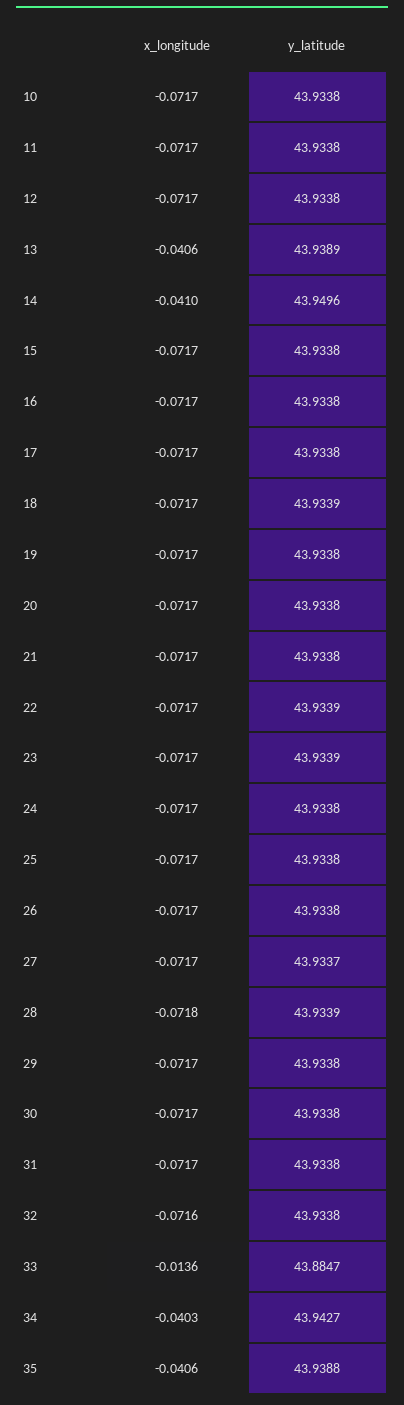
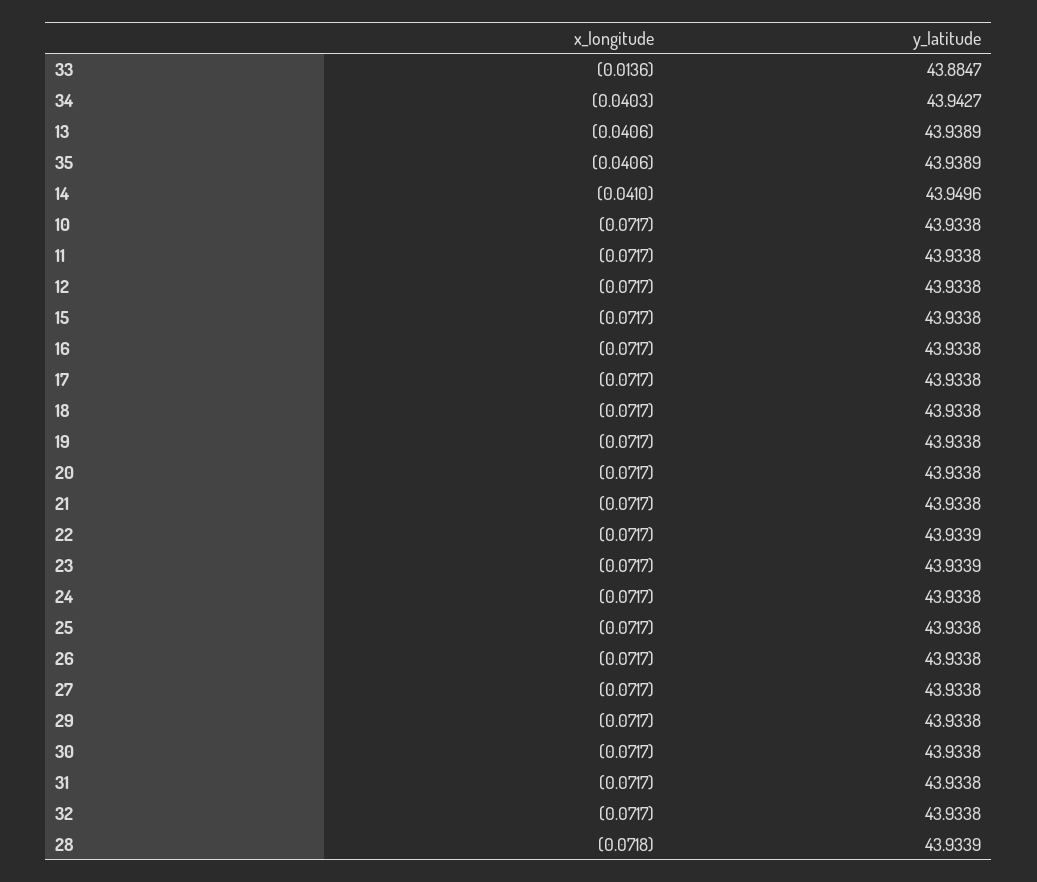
  {
    "x_longitude": {
      "10": -0.0717,
      "11": -0.0717,
      "12": -0.0717,
      "13": -0.0406,
      "14": -0.041,
      "15": -0.0717,
      "16": -0.0717,
      "17": -0.0717,
      "18": -0.0717,
      "19": -0.0717,
      "20": -0.0717,
      "21": -0.0717,
      "22": -0.0717,
      "23": -0.0717,
      "24": -0.0717,
      "25": -0.0717,
      "26": -0.0717,
      "27": -0.0717,
      "28": -0.0718,
      "29": -0.0717,
      "30": -0.0717,
      "31": -0.0717,
-     "32": -0.0716,
+     "32": -0.0717,
      "33": -0.0136,
      "34": -0.0403,
      "35": -0.0406
    },
    "y_latitude": {
      "10": 43.9338,
      "11": 43.9338,
      "12": 43.9338,
      "13": 43.9389,
      "14": 43.9496,
      "15": 43.9338,
      "16": 43.9338,
      "17": 43.9338,
-     "18": 43.9339,
+     "18": 43.9338,
      "19": 43.9338,
      "20": 43.9338,
      "21": 43.9338,
      "22": 43.9339,
      "23": 43.9339,
      "24": 43.9338,
      "25": 43.9338,
      "26": 43.9338,
-     "27": 43.9337,
+     "27": 43.9338,
      "28": 43.9339,
      "29": 43.9338,
      "30": 43.9338,
      "31": 43.9338,
      "32": 43.9338,
      "33": 43.8847,
      "34": 43.9427,
-     "35": 43.9388
+     "35": 43.9389
    }
  }

